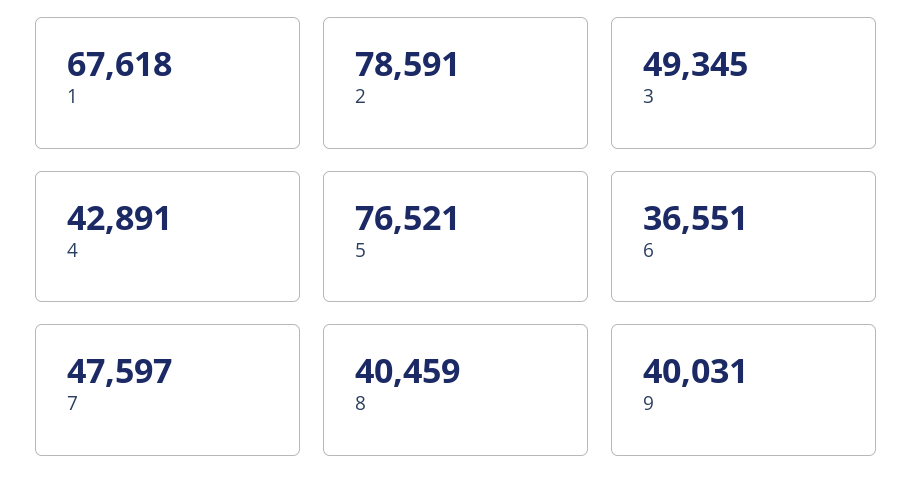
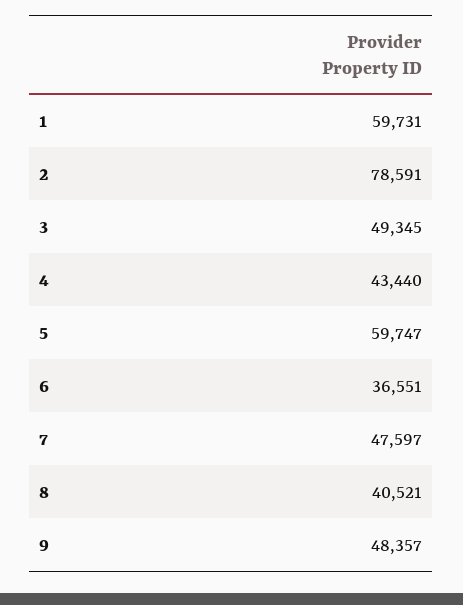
  {
-   "1": 67618,
+   "1": 59731,
    "2": 78591,
    "3": 49345,
-   "4": 42891,
+   "4": 43440,
-   "5": 76521,
+   "5": 59747,
    "6": 36551,
    "7": 47597,
-   "8": 40459,
+   "8": 40521,
-   "9": 40031
+   "9": 48357
  }

